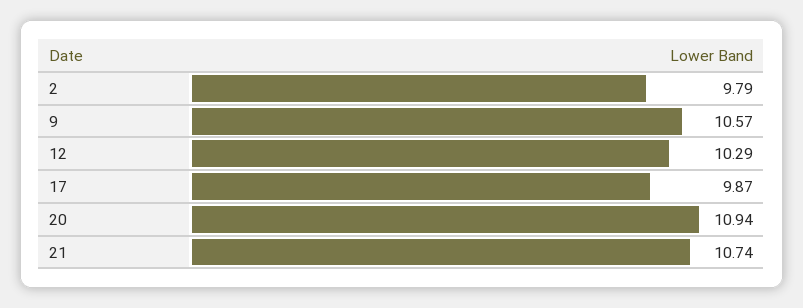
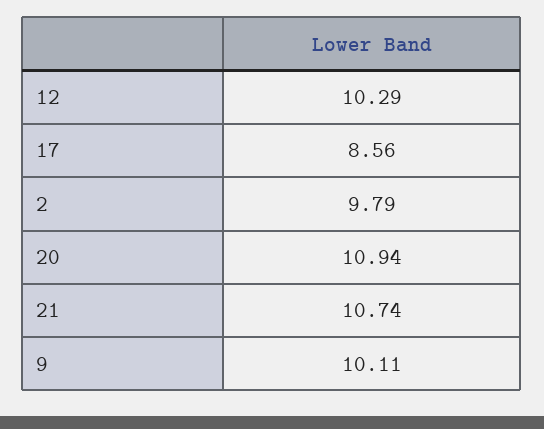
  {
    "2": 9.79,
-   "9": 10.57,
+   "9": 10.11,
    "12": 10.29,
-   "17": 9.87,
+   "17": 8.56,
    "20": 10.94,
    "21": 10.74
  }

